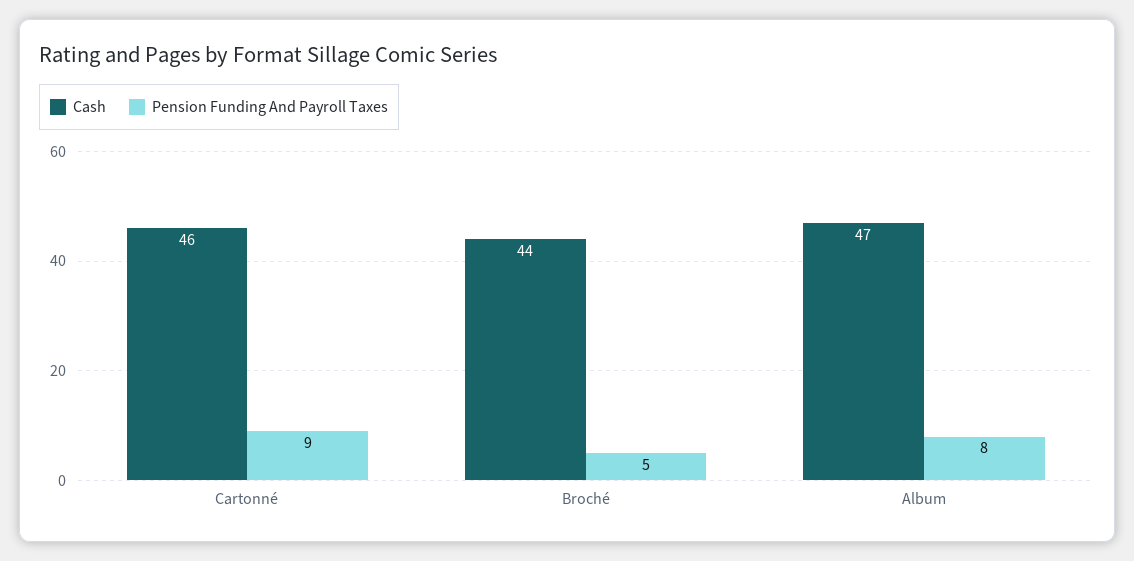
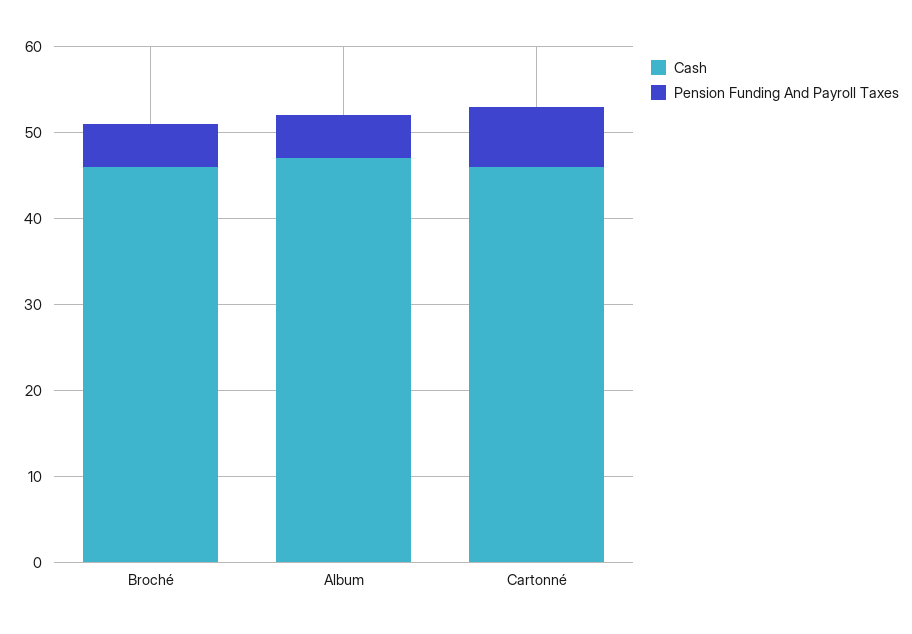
  {
    "Cash": {
      "Cartonné": 46,
-     "Broché": 44,
+     "Broché": 46,
      "Album": 47
    },
    "Pension Funding And Payroll Taxes": {
-     "Cartonné": 9,
+     "Cartonné": 7,
      "Broché": 5,
-     "Album": 8
+     "Album": 5
    }
  }

